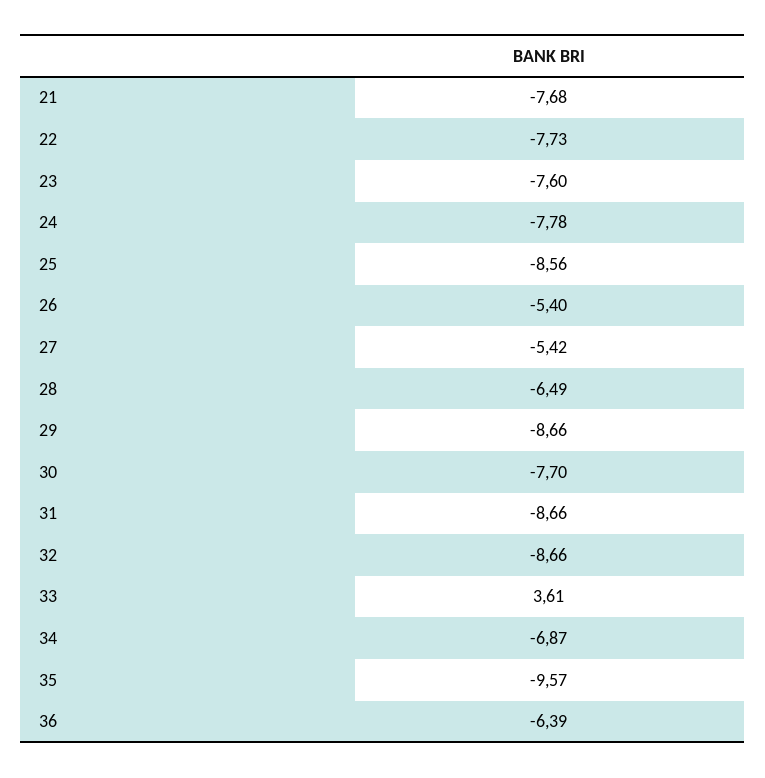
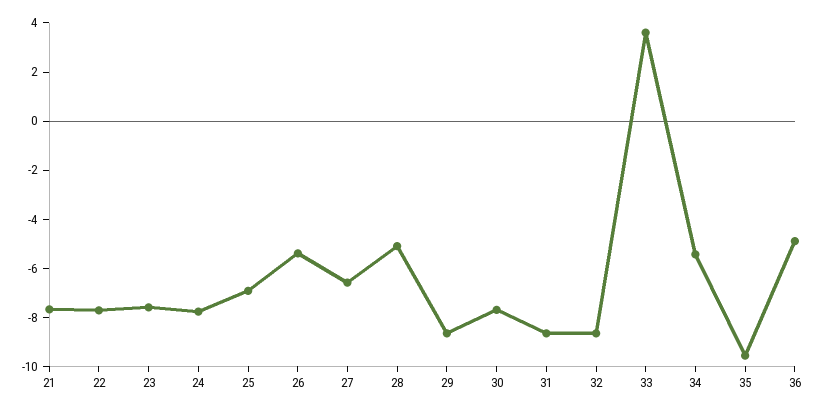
  {
    "21": -7.68,
    "22": -7.73,
    "23": -7.6,
    "24": -7.78,
-   "25": -8.56,
+   "25": -7,
    "26": -5.4,
-   "27": -5.42,
+   "27": -6.5,
-   "28": -6.49,
+   "28": -5,
    "29": -8.66,
    "30": -7.7,
    "31": -8.66,
    "32": -8.66,
    "33": 3.61,
-   "34": -6.87,
+   "34": -5.5,
    "35": -9.57,
-   "36": -6.39
+   "36": -5
  }

